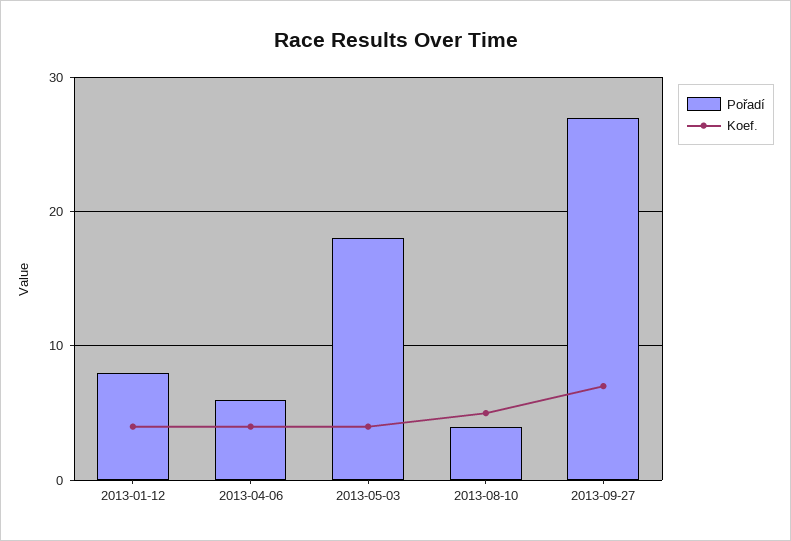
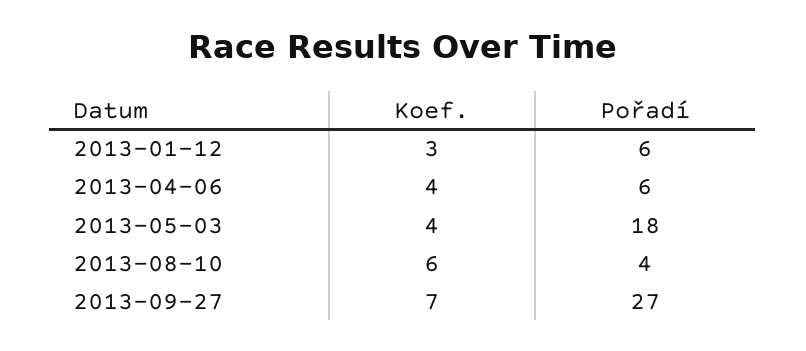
  {
    "Pořadí": {
-     "2013-01-12": 8,
+     "2013-01-12": 6,
      "2013-04-06": 6,
      "2013-05-03": 18,
      "2013-08-10": 4,
      "2013-09-27": 27
    },
    "Koef.": {
-     "2013-01-12": 4,
+     "2013-01-12": 3,
      "2013-04-06": 4,
      "2013-05-03": 4,
-     "2013-08-10": 5,
+     "2013-08-10": 6,
      "2013-09-27": 7
    }
  }

